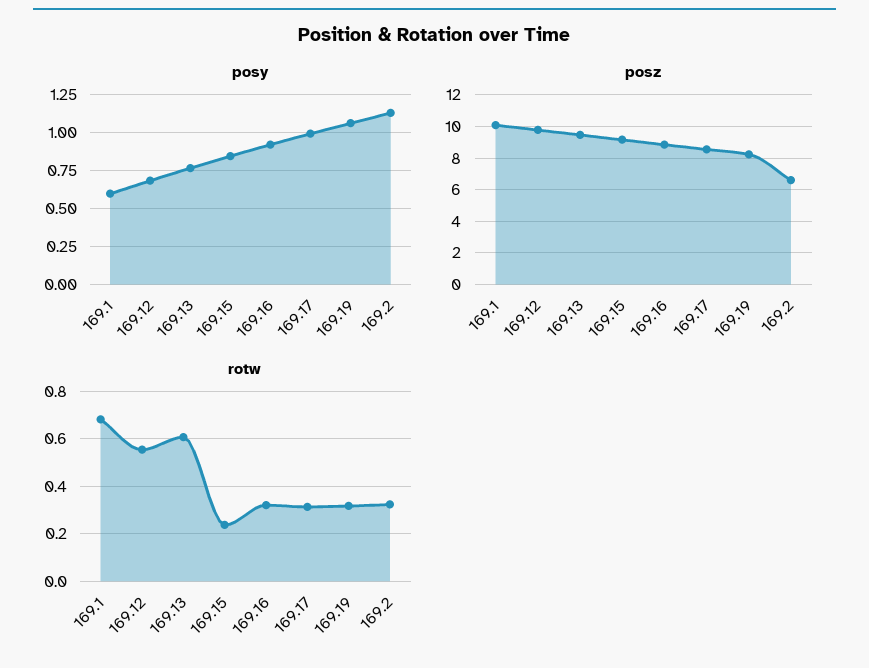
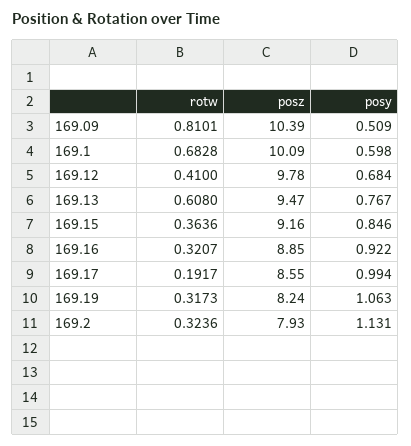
  {
    "posy": {
      "169.1": 0.598,
      "169.12": 0.684,
      "169.13": 0.767,
      "169.15": 0.846,
      "169.16": 0.922,
      "169.17": 0.994,
      "169.19": 1.063,
-     "169.2": 1.131
+     "169.2": 1.131,
+     "169.09": 0.509
    },
    "posz": {
      "169.1": 10.09,
      "169.12": 9.78,
      "169.13": 9.47,
      "169.15": 9.16,
      "169.16": 8.85,
      "169.17": 8.55,
      "169.19": 8.24,
-     "169.2": 6.5
+     "169.2": 7.93,
+     "169.09": 10.39
    },
    "rotw": {
      "169.1": 0.6828,
-     "169.12": 0.55,
+     "169.12": 0.41,
      "169.13": 0.608,
-     "169.15": 0.25,
+     "169.15": 0.3636,
      "169.16": 0.3207,
-     "169.17": 0.3,
+     "169.17": 0.1917,
      "169.19": 0.3173,
-     "169.2": 0.3236
+     "169.2": 0.3236,
+     "169.09": 0.8101
    }
  }

